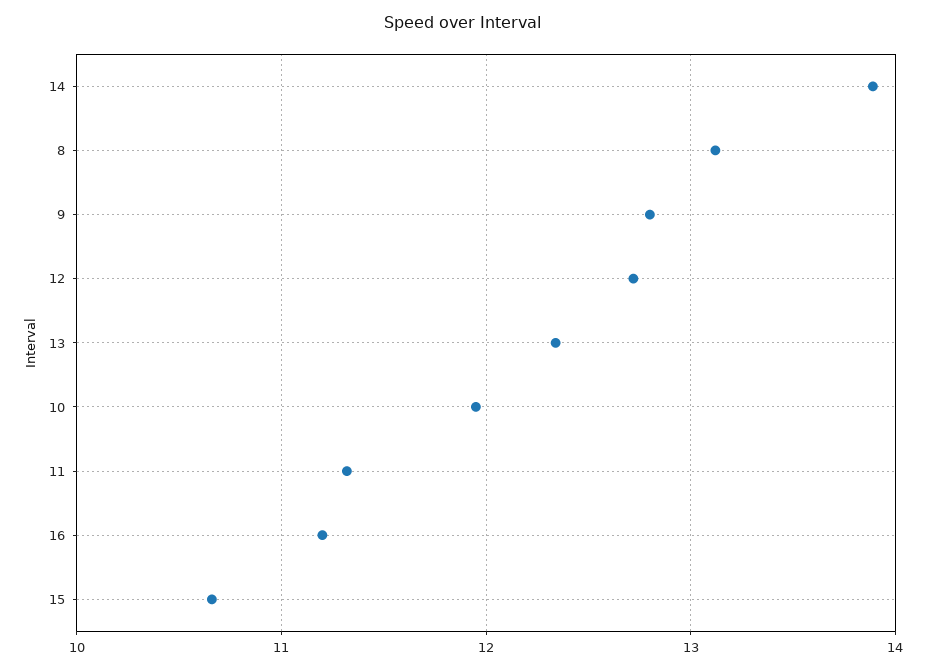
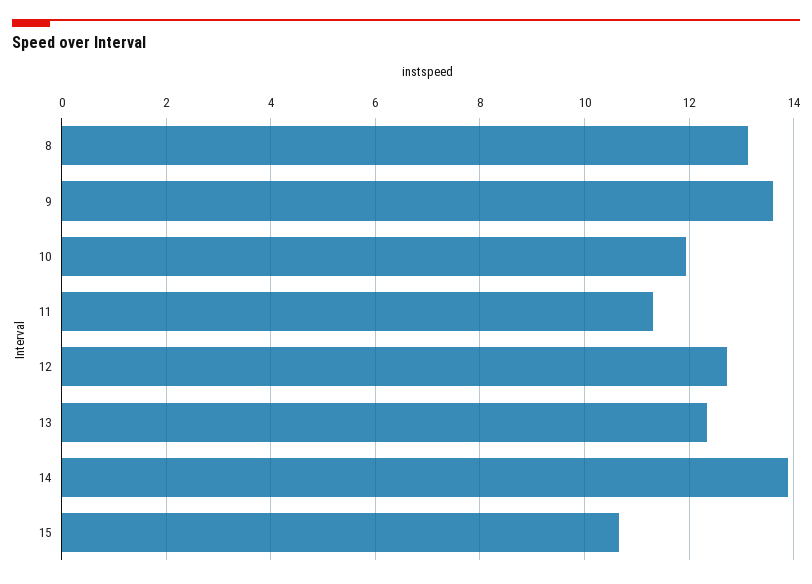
  {
    "14": 13.9,
    "8": 13.1,
-   "9": 12.8,
+   "9": 13.6,
    "12": 12.7,
    "13": 12.3,
    "10": 12,
    "11": 11.3,
-   "16": 11.2,
    "15": 10.7
  }

